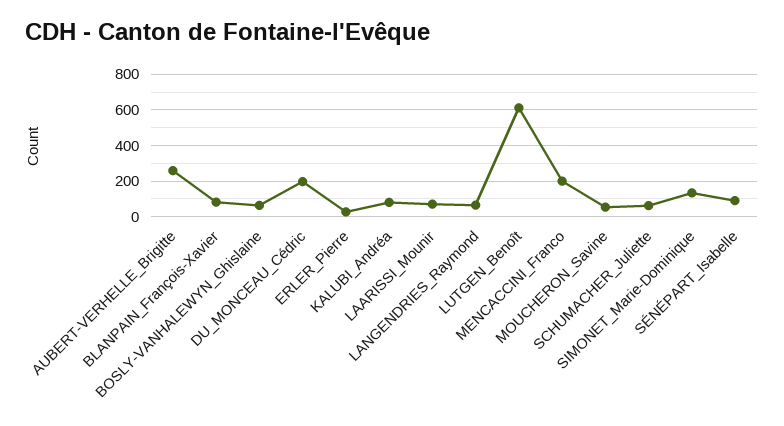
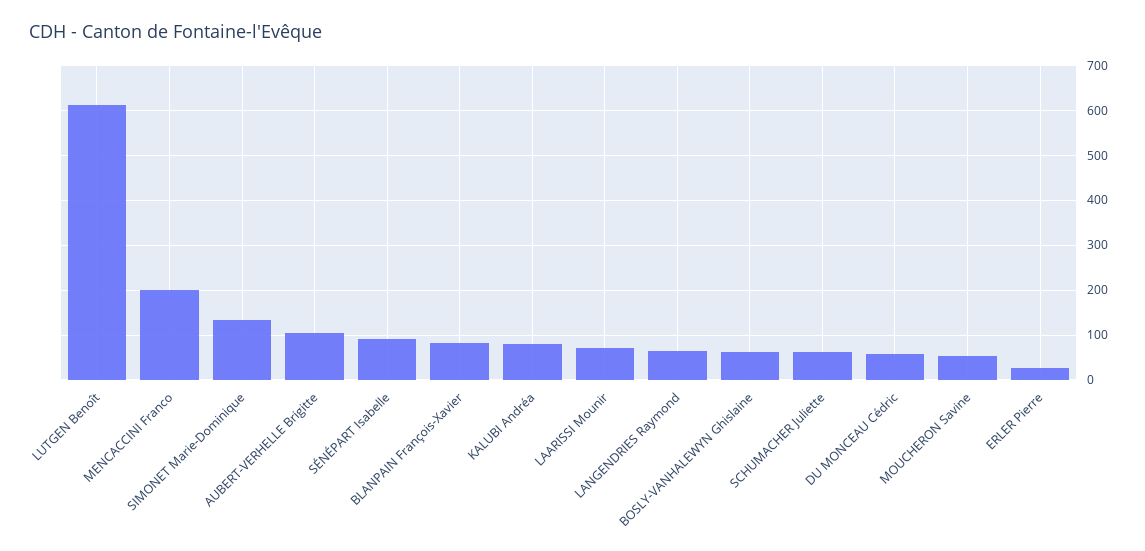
  {
-   "AUBERT-VERHELLE_Brigitte": 250,
+   "AUBERT-VERHELLE_Brigitte": 100,
    "BLANPAIN_François-Xavier": 80,
    "BOSLY-VANHALEWYN_Ghislaine": 60,
-   "DU_MONCEAU_Cédric": 200,
+   "DU_MONCEAU_Cédric": 60,
    "ERLER_Pierre": 20,
    "KALUBI_Andréa": 80,
    "LAARISSI_Mounir": 80,
    "LANGENDRIES_Raymond": 60,
    "LUTGEN_Benoît": 620,
    "MENCACCINI_Franco": 200,
    "MOUCHERON_Savine": 60,
    "SCHUMACHER_Juliette": 60,
    "SIMONET_Marie-Dominique": 140,
    "SÉNÉPART_Isabelle": 100
  }

